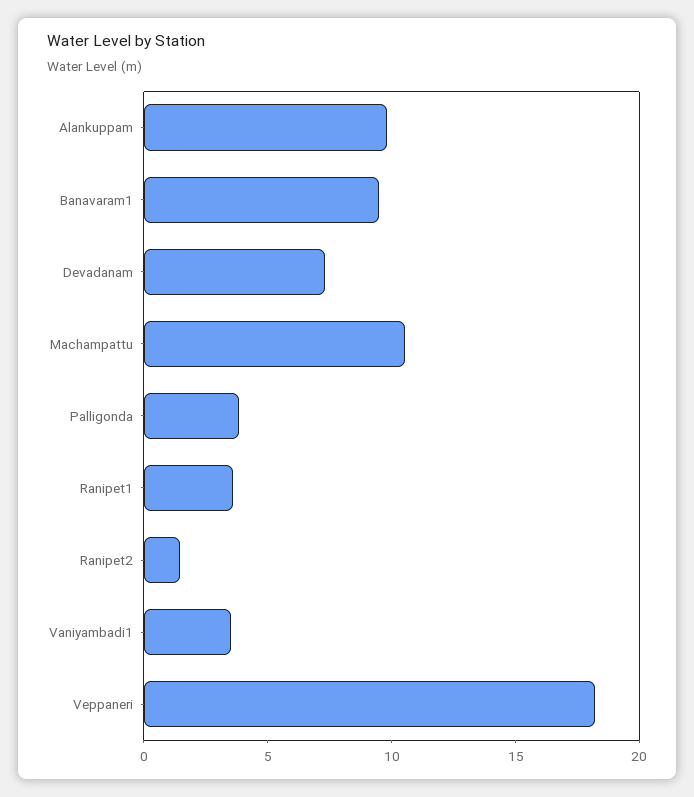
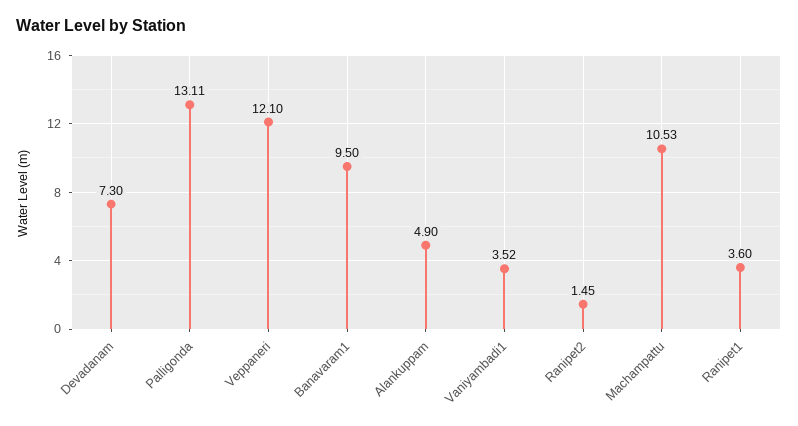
  {
-   "Alankuppam": 10,
+   "Alankuppam": 4.9,
    "Banavaram1": 9.5,
    "Devadanam": 7.3,
    "Machampattu": 10.53,
-   "Palligonda": 4,
+   "Palligonda": 13.11,
    "Ranipet1": 3.6,
    "Ranipet2": 1.45,
    "Vaniyambadi1": 3.52,
-   "Veppaneri": 18
+   "Veppaneri": 12.1
  }

